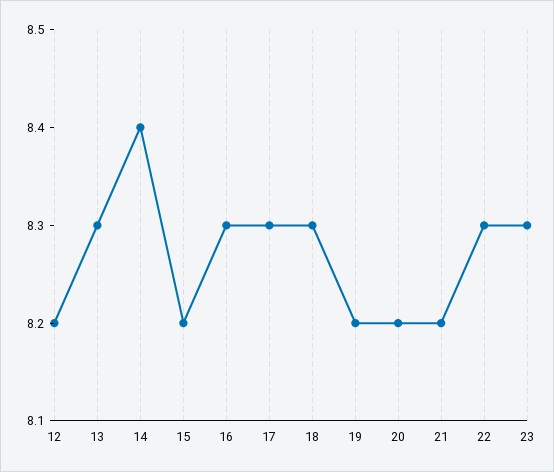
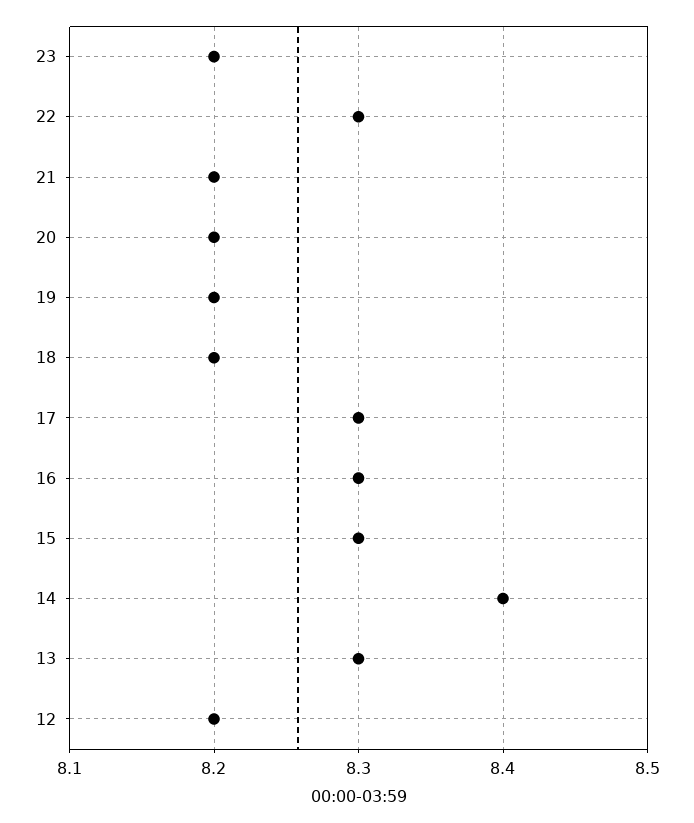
  {
    "12": 8.2,
    "13": 8.3,
    "14": 8.4,
-   "15": 8.2,
+   "15": 8.3,
    "16": 8.3,
    "17": 8.3,
-   "18": 8.3,
+   "18": 8.2,
    "19": 8.2,
    "20": 8.2,
    "21": 8.2,
    "22": 8.3,
-   "23": 8.3
+   "23": 8.2
  }

